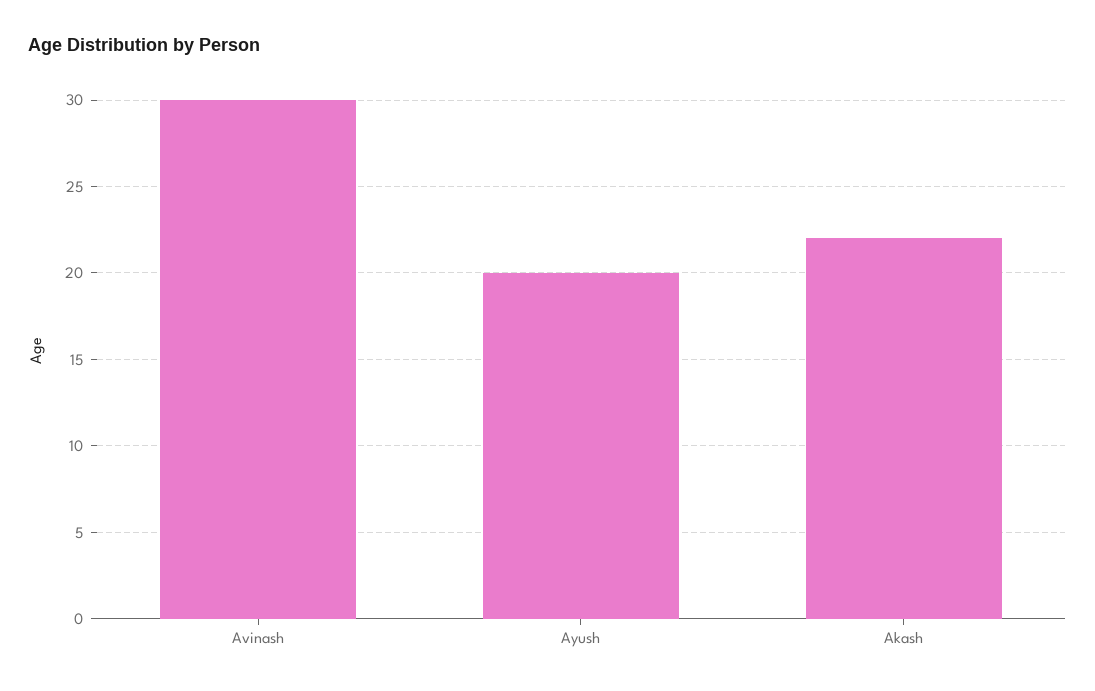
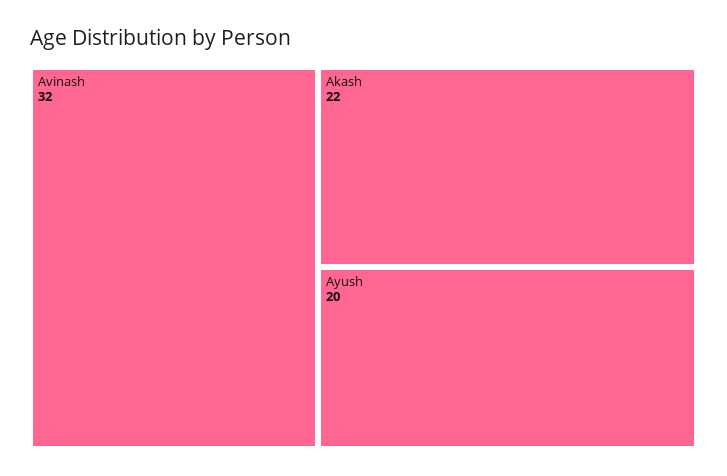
  {
-   "Avinash": 30,
+   "Avinash": 32,
    "Ayush": 20,
    "Akash": 22
  }

